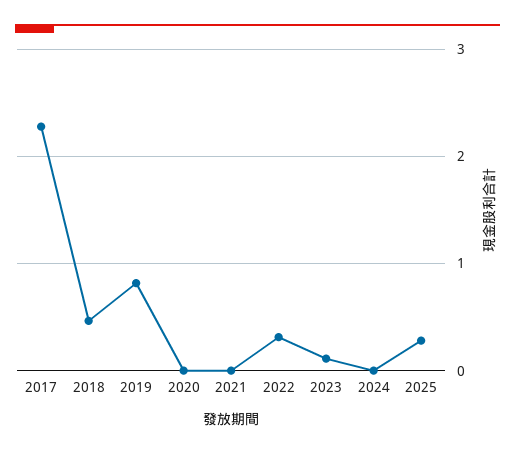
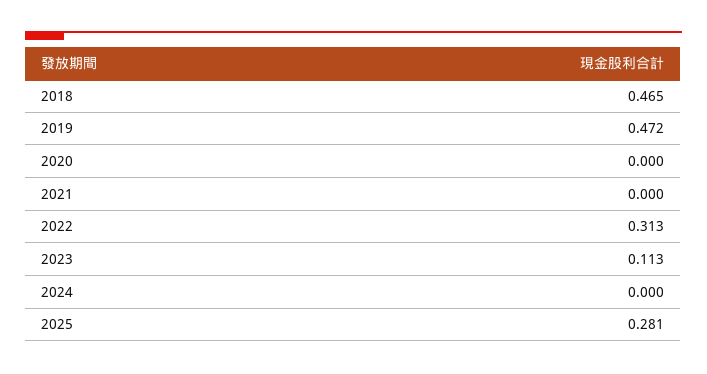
  {
-   "2017": 2.3,
    "2018": 0.465,
-   "2019": 0.8,
+   "2019": 0.472,
    "2020": 0,
    "2021": 0,
    "2022": 0.313,
    "2023": 0.113,
    "2024": 0,
    "2025": 0.281
  }

